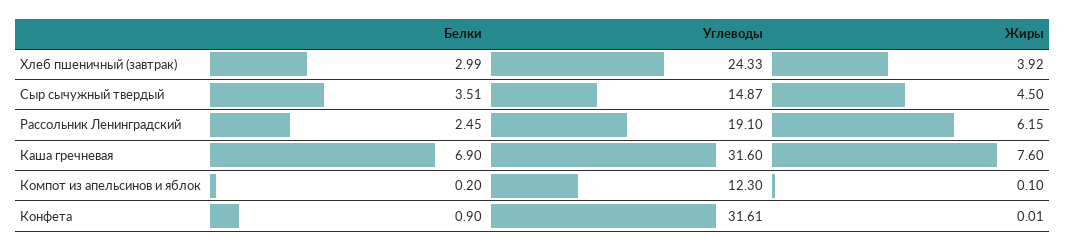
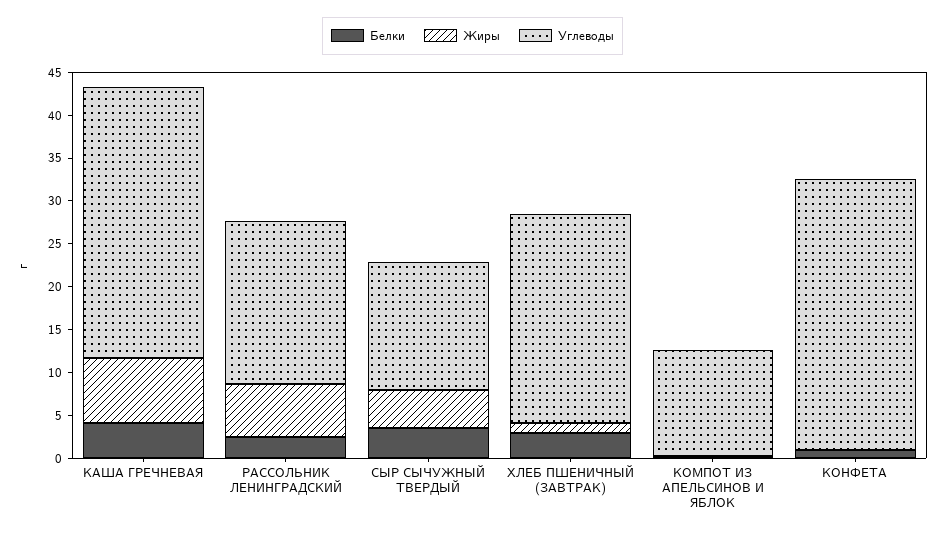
  {
    "Белки": {
      "Хлеб пшеничный (завтрак)": 2.99,
      "Сыр сычужный твердый": 3.51,
      "Рассольник Ленинградский": 2.45,
-     "Каша гречневая": 6.9,
+     "Каша гречневая": 4,
      "Компот из апельсинов и яблок": 0.2,
      "Конфета": 0.9
    },
    "Углеводы": {
      "Хлеб пшеничный (завтрак)": 24.33,
      "Сыр сычужный твердый": 14.87,
      "Рассольник Ленинградский": 19.1,
      "Каша гречневая": 31.6,
      "Компот из апельсинов и яблок": 12.3,
      "Конфета": 31.61
    },
    "Жиры": {
-     "Хлеб пшеничный (завтрак)": 3.92,
+     "Хлеб пшеничный (завтрак)": 1,
      "Сыр сычужный твердый": 4.5,
      "Рассольник Ленинградский": 6.15,
      "Каша гречневая": 7.6,
      "Компот из апельсинов и яблок": 0.1,
      "Конфета": 0.01
    }
  }

